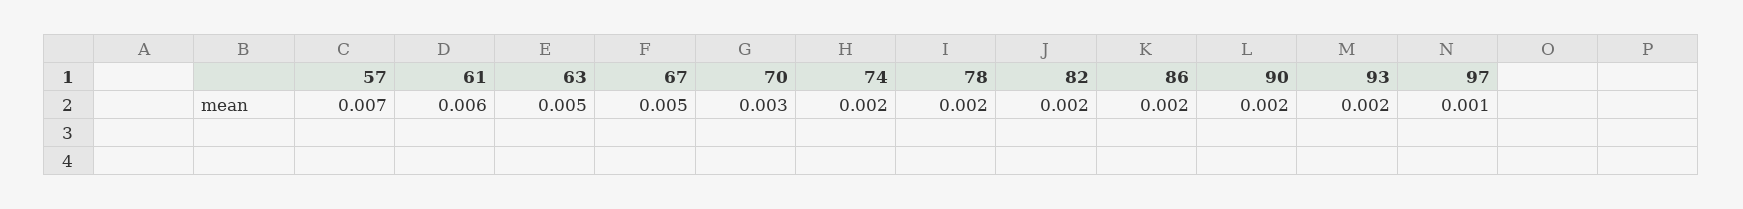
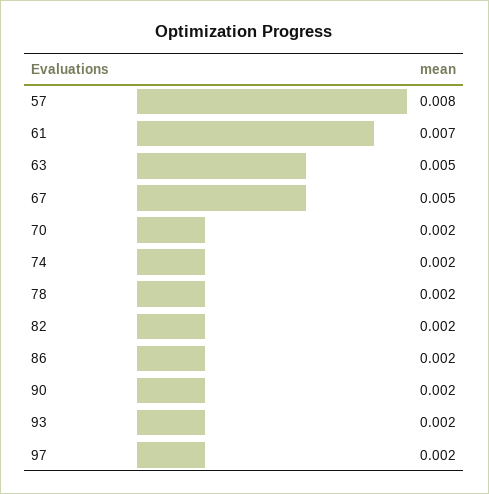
  {
-   "57": 0.007,
+   "57": 0.008,
-   "61": 0.006,
+   "61": 0.007,
    "63": 0.005,
    "67": 0.005,
-   "70": 0.003,
+   "70": 0.002,
    "74": 0.002,
    "78": 0.002,
    "82": 0.002,
    "86": 0.002,
    "90": 0.002,
    "93": 0.002,
-   "97": 0.001
+   "97": 0.002
  }

